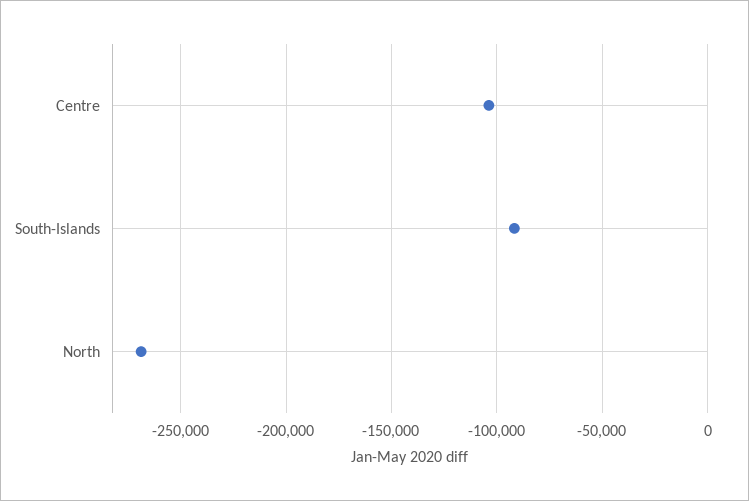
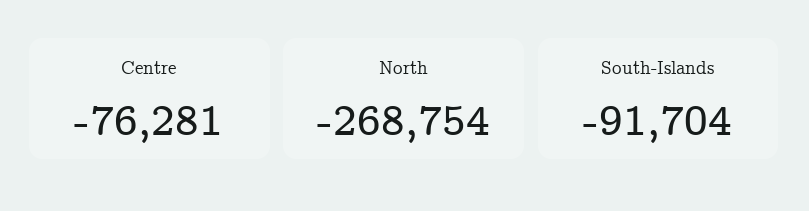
  {
-   "Centre": -105000,
+   "Centre": -76281,
    "South-Islands": -91704,
    "North": -268754
  }

